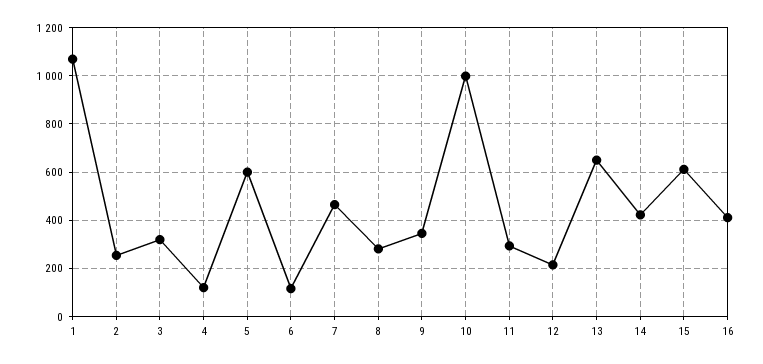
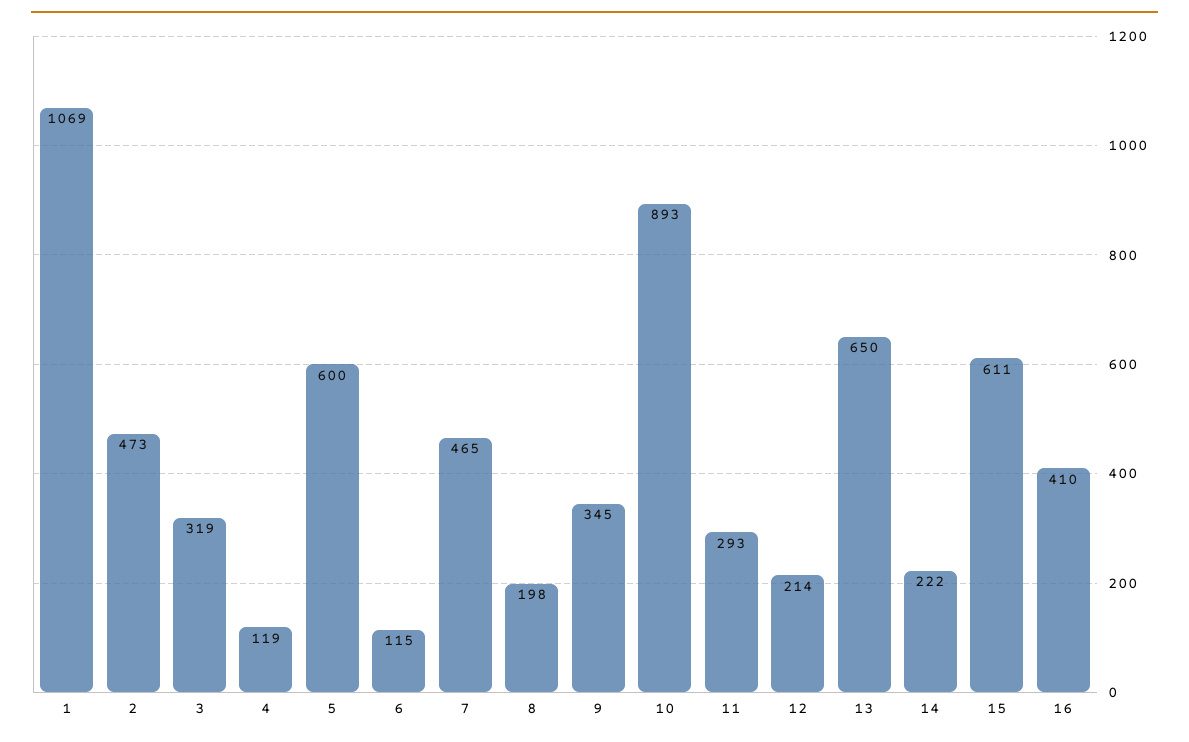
  {
    "1": 1069,
-   "2": 250,
+   "2": 473,
    "3": 319,
    "4": 119,
    "5": 600,
    "6": 115,
    "7": 465,
-   "8": 275,
+   "8": 198,
    "9": 345,
-   "10": 1000,
+   "10": 893,
    "11": 293,
    "12": 214,
    "13": 650,
-   "14": 425,
+   "14": 222,
    "15": 611,
    "16": 410
  }

